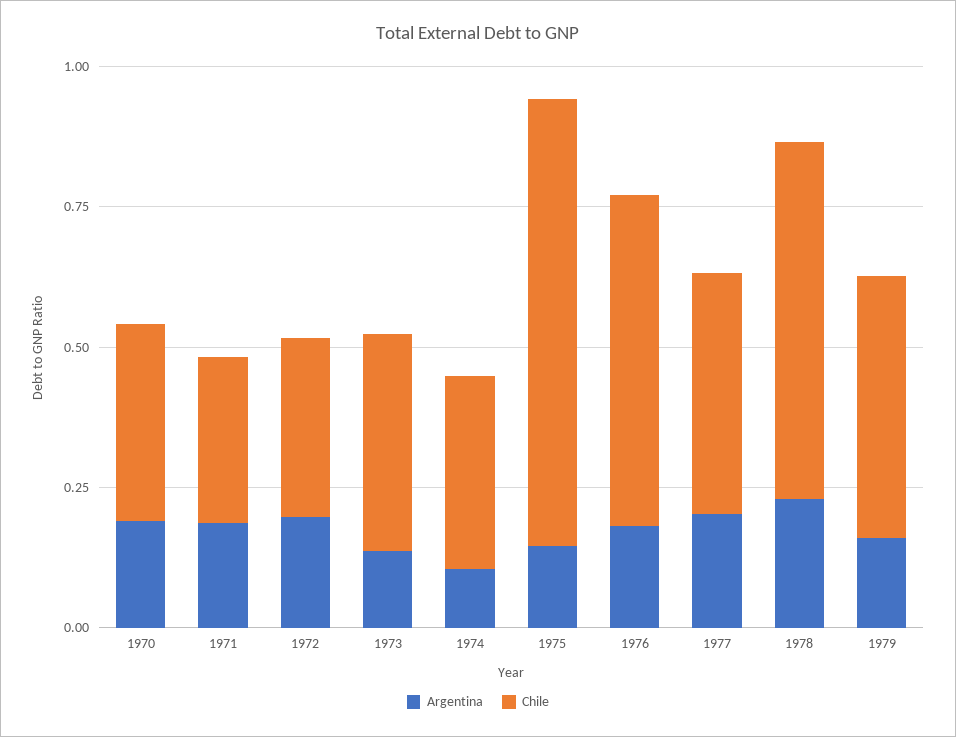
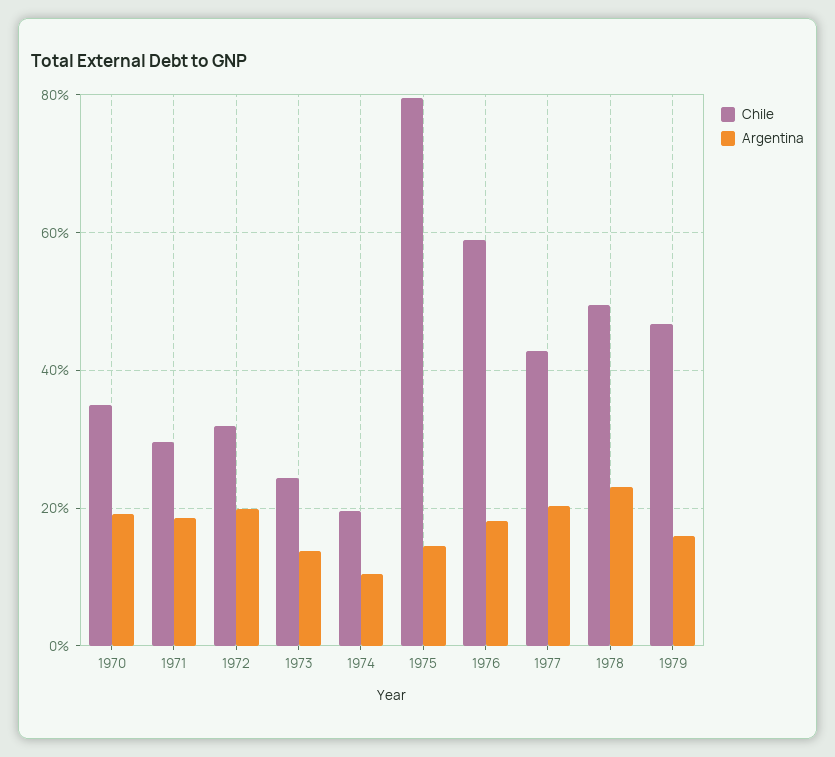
  {
    "Argentina": {
      "1970": 0.2,
      "1971": 0.18,
      "1972": 0.2,
      "1973": 0.14,
      "1974": 0.1,
      "1975": 0.14,
      "1976": 0.18,
      "1977": 0.2,
      "1978": 0.24,
      "1979": 0.16
    },
    "Chile": {
      "1970": 0.34,
      "1971": 0.3,
      "1972": 0.32,
-     "1973": 0.4,
+     "1973": 0.24,
-     "1974": 0.35,
+     "1974": 0.2,
      "1975": 0.8,
      "1976": 0.58,
      "1977": 0.42,
-     "1978": 0.65,
+     "1978": 0.5,
      "1979": 0.46
    }
  }

